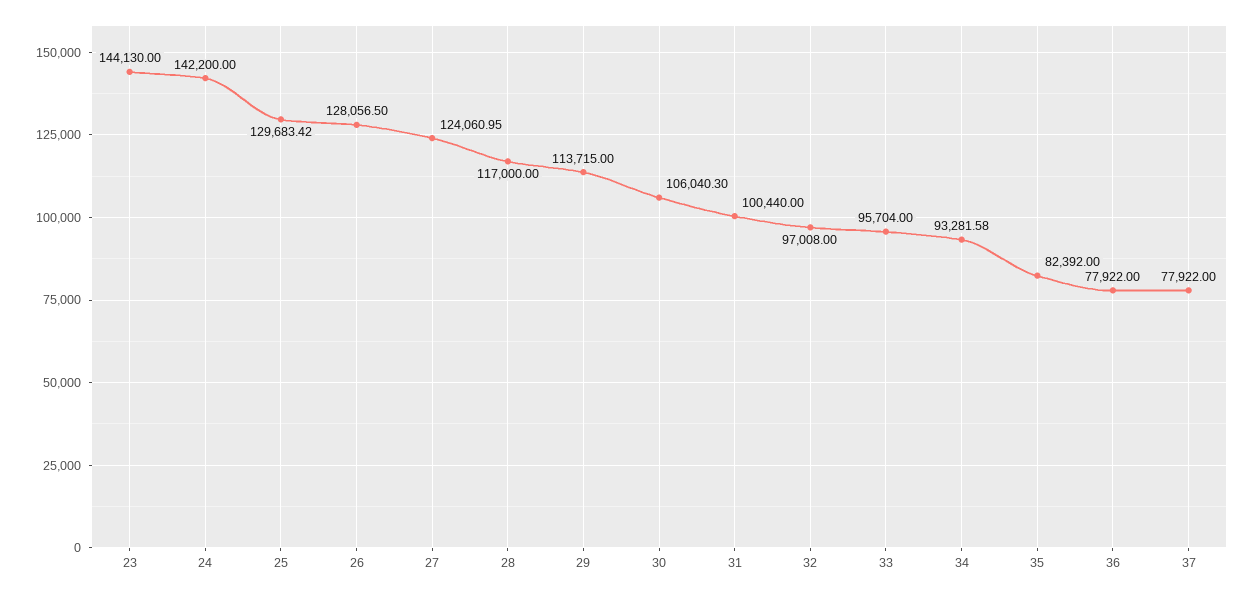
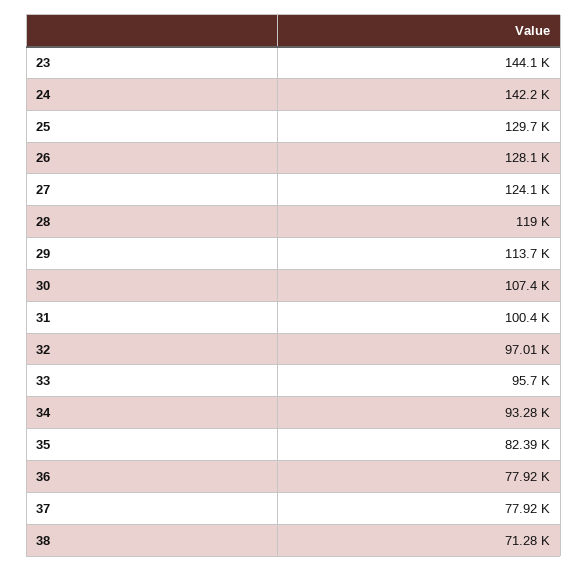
  {
    "23": 144130,
    "24": 142200,
    "25": 129683.42,
    "26": 128056.5,
    "27": 124060.95,
-   "28": 117000,
+   "28": 119000,
    "29": 113715,
-   "30": 106040.3,
+   "30": 107400,
    "31": 100440,
    "32": 97008,
    "33": 95704,
    "34": 93281.58,
    "35": 82392,
    "36": 77922,
-   "37": 77922
+   "37": 77922,
+   "38": 71280
  }

